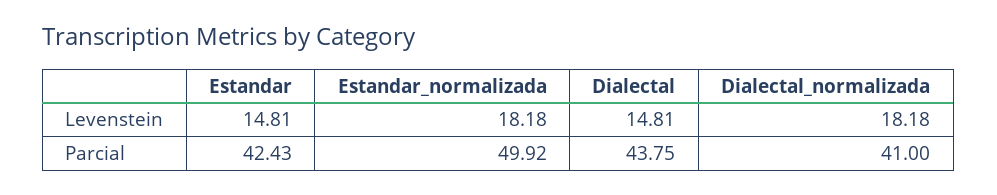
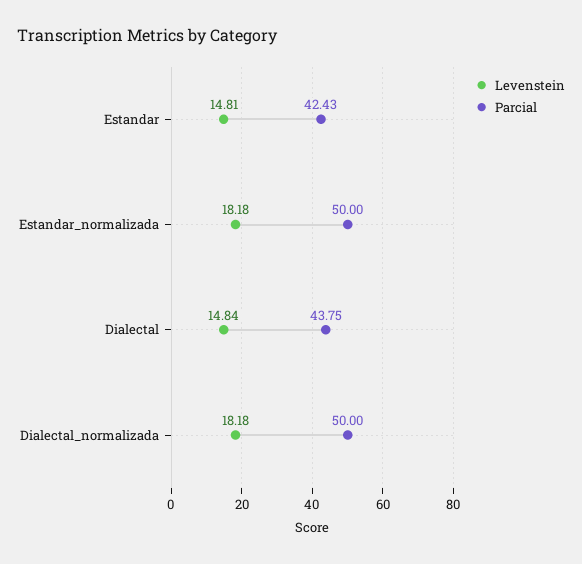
  {
    "Levenstein": {
      "Estandar": 14.81,
      "Estandar_normalizada": 18.18,
-     "Dialectal": 14.81,
+     "Dialectal": 14.84,
      "Dialectal_normalizada": 18.18
    },
    "Parcial": {
      "Estandar": 42.43,
-     "Estandar_normalizada": 49.92,
+     "Estandar_normalizada": 50,
      "Dialectal": 43.75,
-     "Dialectal_normalizada": 41
+     "Dialectal_normalizada": 50
    }
  }

